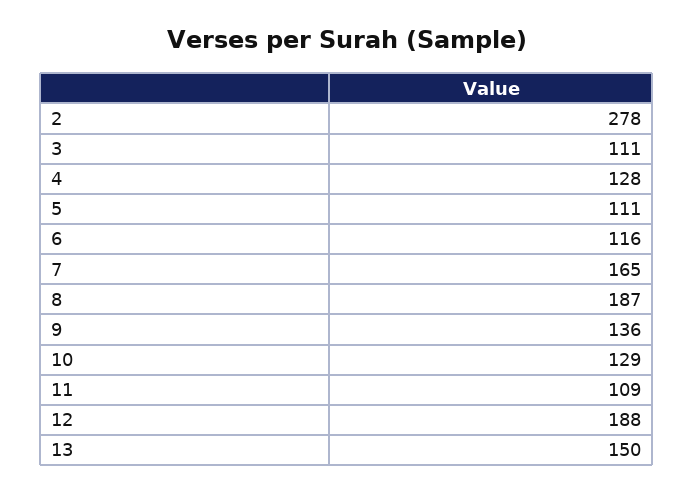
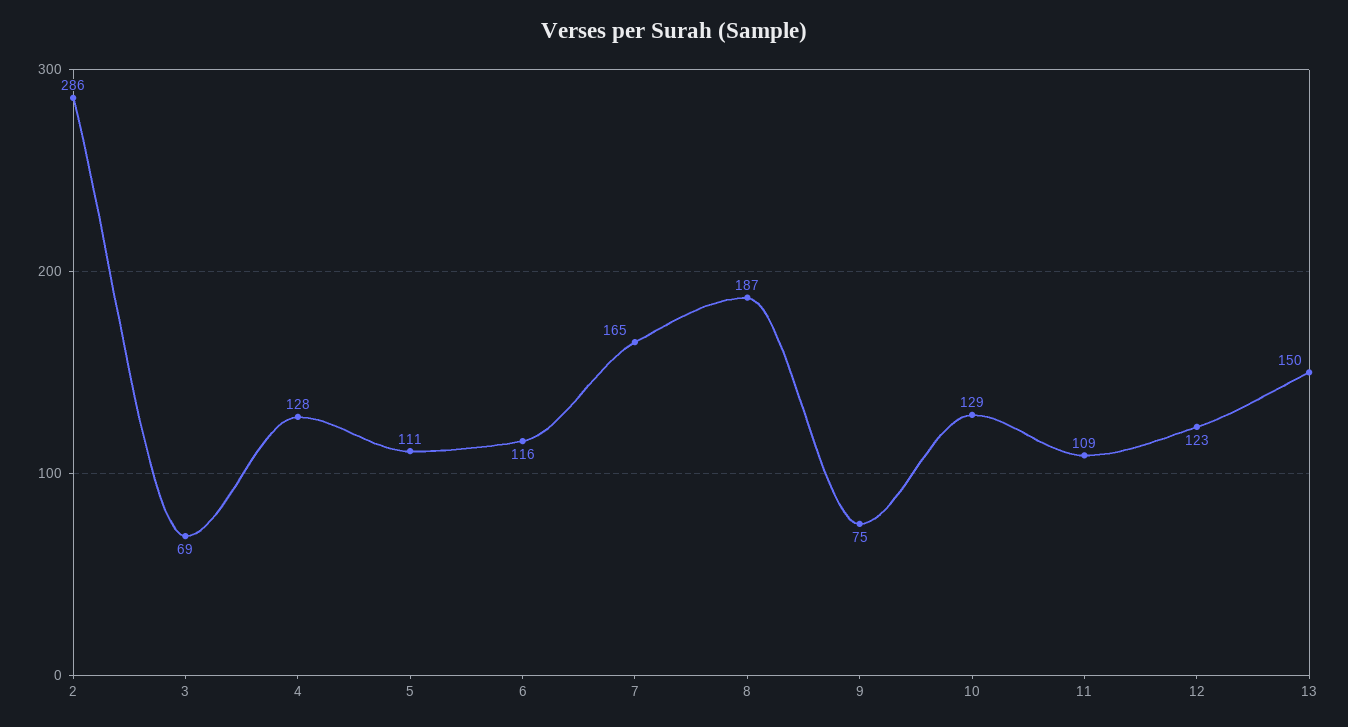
  {
-   "2": 278,
+   "2": 286,
-   "3": 111,
+   "3": 69,
    "4": 128,
    "5": 111,
    "6": 116,
    "7": 165,
    "8": 187,
-   "9": 136,
+   "9": 75,
    "10": 129,
    "11": 109,
-   "12": 188,
+   "12": 123,
    "13": 150
  }

